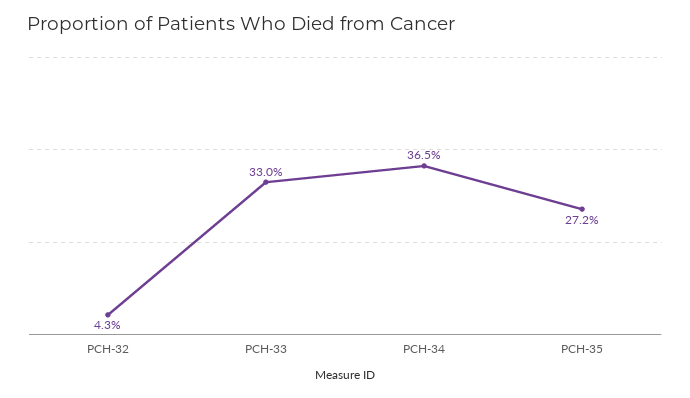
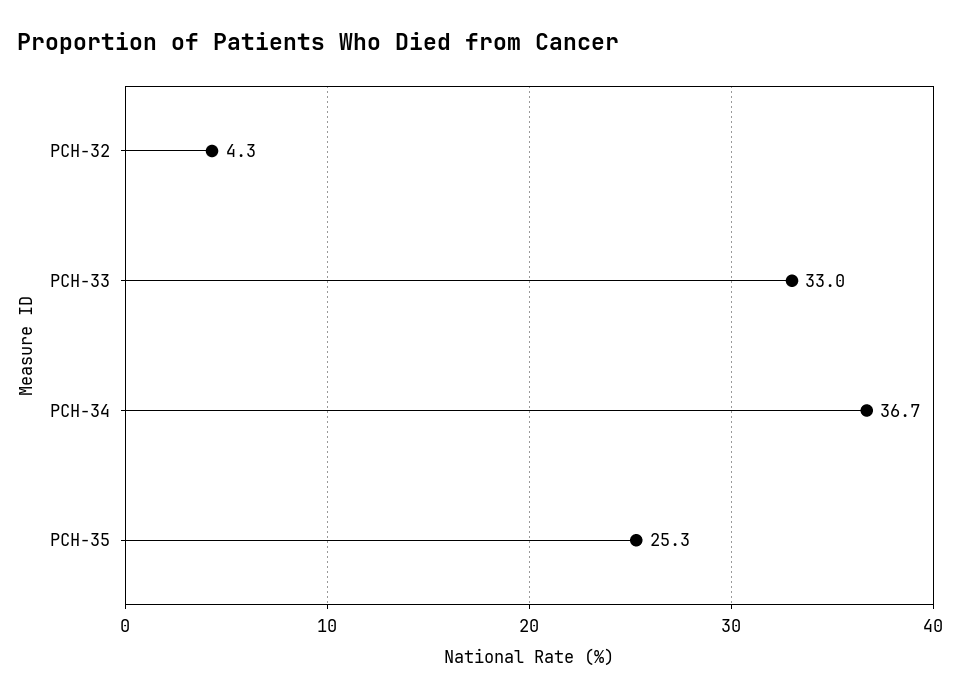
  {
    "PCH-32": 4.3,
    "PCH-33": 33,
-   "PCH-34": 36.5,
+   "PCH-34": 36.7,
-   "PCH-35": 27.2
+   "PCH-35": 25.3
  }

